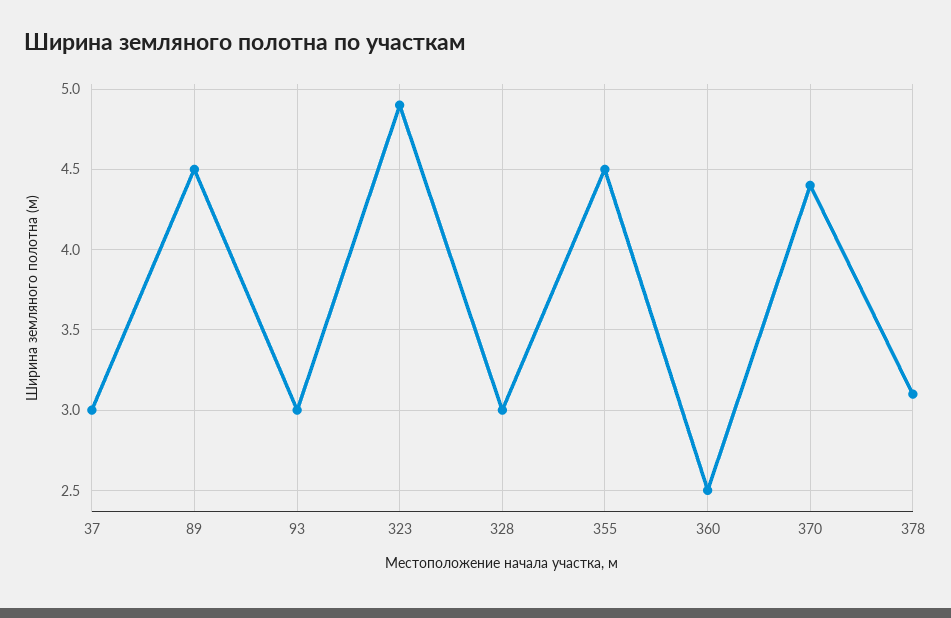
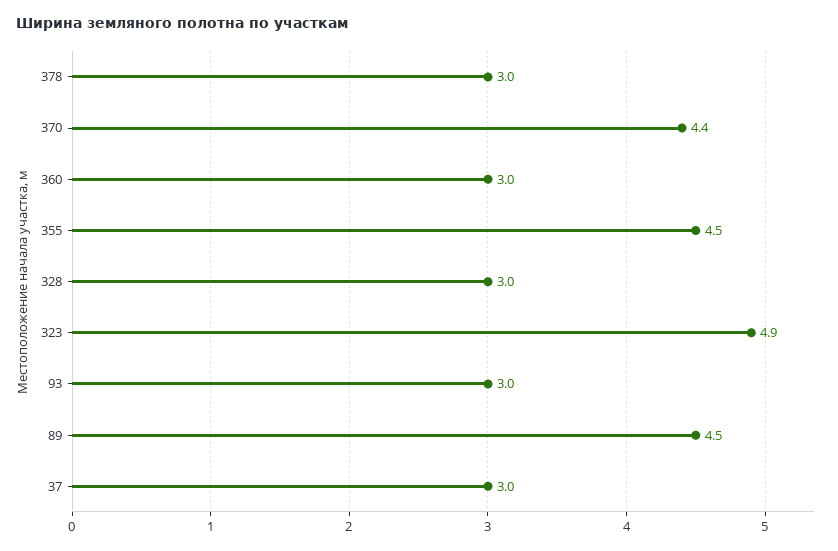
  {
    "37": 3,
    "89": 4.5,
    "93": 3,
    "323": 4.9,
    "328": 3,
    "355": 4.5,
-   "360": 2.5,
+   "360": 3,
    "370": 4.4,
-   "378": 3.1
+   "378": 3
  }

